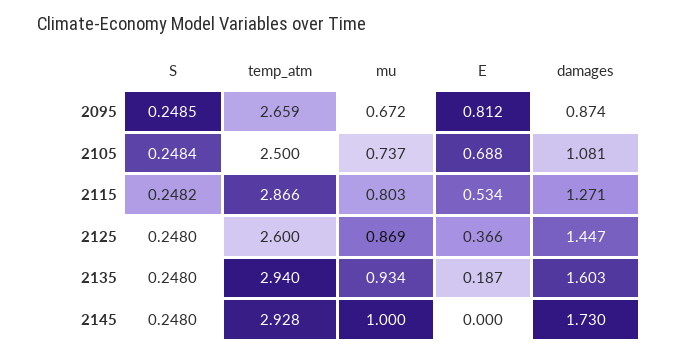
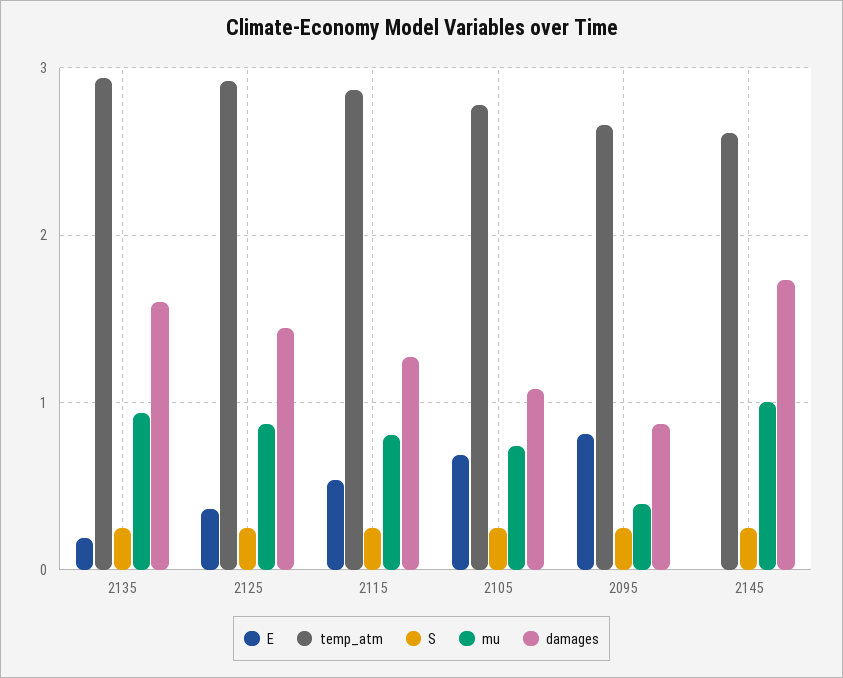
  {
    "S": {
      "2095": 0.2485,
      "2105": 0.2484,
      "2115": 0.2482,
      "2125": 0.248,
      "2135": 0.248,
      "2145": 0.248
    },
    "temp_atm": {
      "2095": 2.659,
-     "2105": 2.5,
+     "2105": 2.8,
      "2115": 2.866,
-     "2125": 2.6,
+     "2125": 2.9,
      "2135": 2.94,
-     "2145": 2.928
+     "2145": 2.6
    },
    "mu": {
-     "2095": 0.672,
+     "2095": 0.4,
      "2105": 0.737,
      "2115": 0.803,
      "2125": 0.869,
      "2135": 0.934,
      "2145": 1
    },
    "E": {
      "2095": 0.812,
      "2105": 0.688,
      "2115": 0.534,
      "2125": 0.366,
      "2135": 0.187,
      "2145": 0
    },
    "damages": {
      "2095": 0.874,
      "2105": 1.081,
      "2115": 1.271,
      "2125": 1.447,
      "2135": 1.603,
      "2145": 1.73
    }
  }

